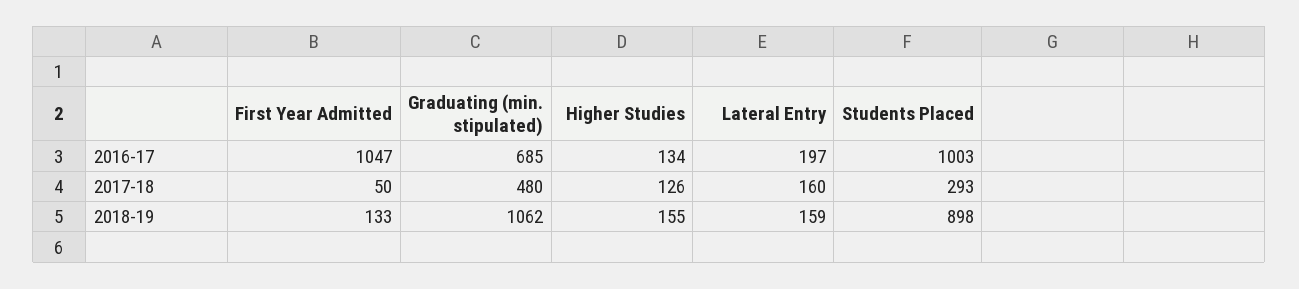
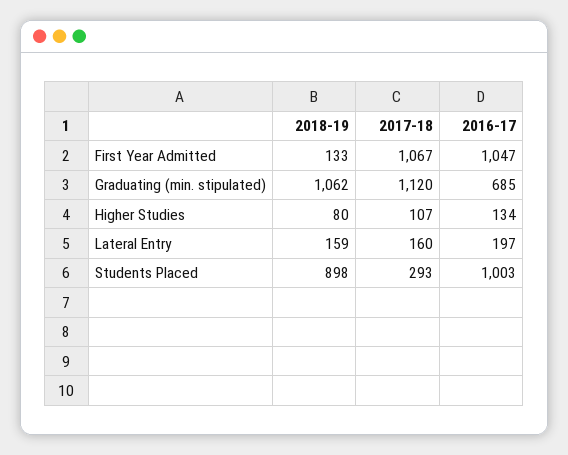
  {
    "First Year Admitted": {
      "2016-17": 1047,
-     "2017-18": 50,
+     "2017-18": 1067,
      "2018-19": 133
    },
    "Graduating (min. stipulated)": {
      "2016-17": 685,
-     "2017-18": 480,
+     "2017-18": 1120,
      "2018-19": 1062
    },
    "Higher Studies": {
      "2016-17": 134,
-     "2017-18": 126,
+     "2017-18": 107,
-     "2018-19": 155
+     "2018-19": 80
    },
    "Lateral Entry": {
      "2016-17": 197,
      "2017-18": 160,
      "2018-19": 159
    },
    "Students Placed": {
      "2016-17": 1003,
      "2017-18": 293,
      "2018-19": 898
    }
  }

